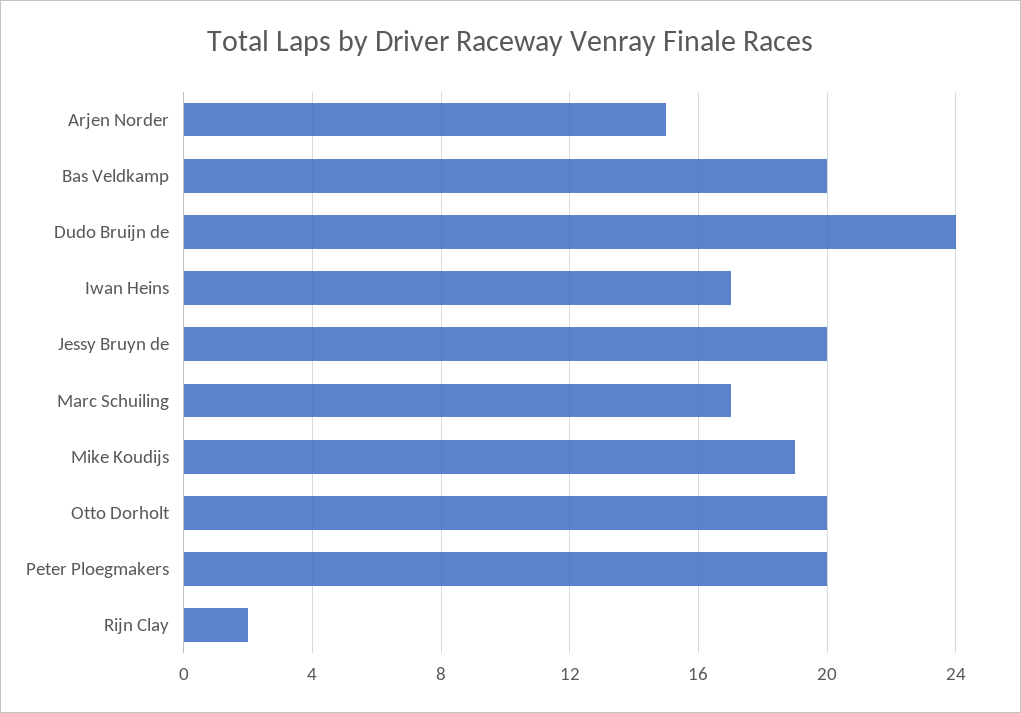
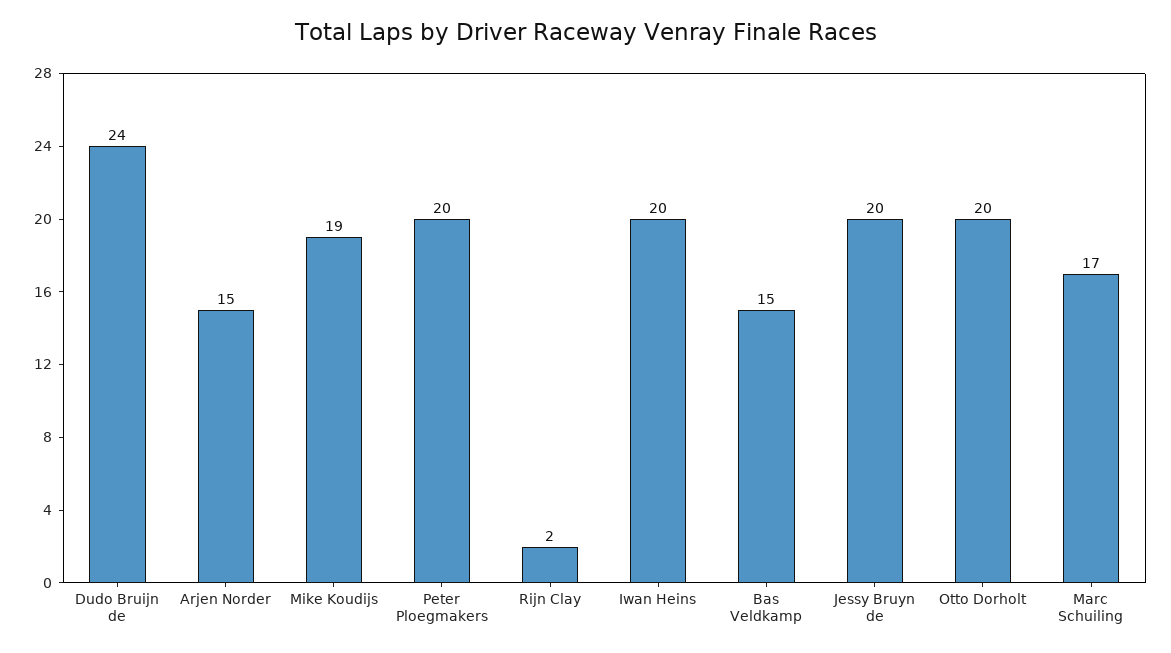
  {
    "Arjen Norder": 15,
-   "Bas Veldkamp": 20,
+   "Bas Veldkamp": 15,
    "Dudo Bruijn de": 24,
-   "Iwan Heins": 17,
+   "Iwan Heins": 20,
    "Jessy Bruyn de": 20,
    "Marc Schuiling": 17,
    "Mike Koudijs": 19,
    "Otto Dorholt": 20,
    "Peter Ploegmakers": 20,
    "Rijn Clay": 2
  }

